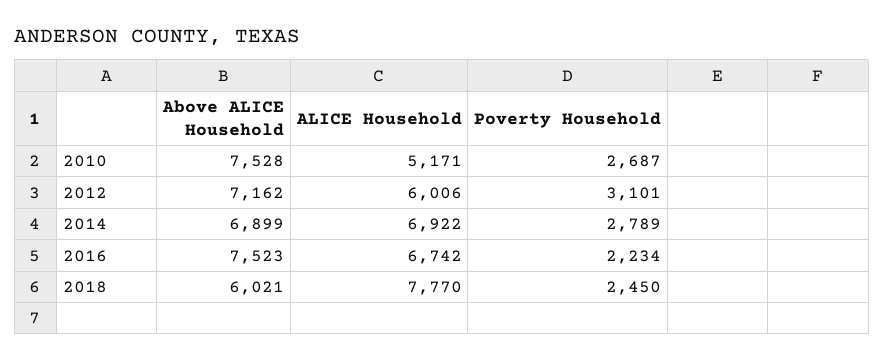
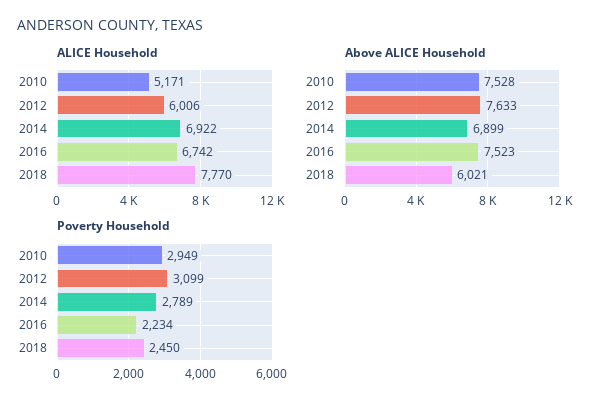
  {
    "Above ALICE Household": {
      "2010": 7528,
-     "2012": 7162,
+     "2012": 7633,
      "2014": 6899,
      "2016": 7523,
      "2018": 6021
    },
    "ALICE Household": {
      "2010": 5171,
      "2012": 6006,
      "2014": 6922,
      "2016": 6742,
      "2018": 7770
    },
    "Poverty Household": {
-     "2010": 2687,
+     "2010": 2949,
-     "2012": 3101,
+     "2012": 3099,
      "2014": 2789,
      "2016": 2234,
      "2018": 2450
    }
  }

